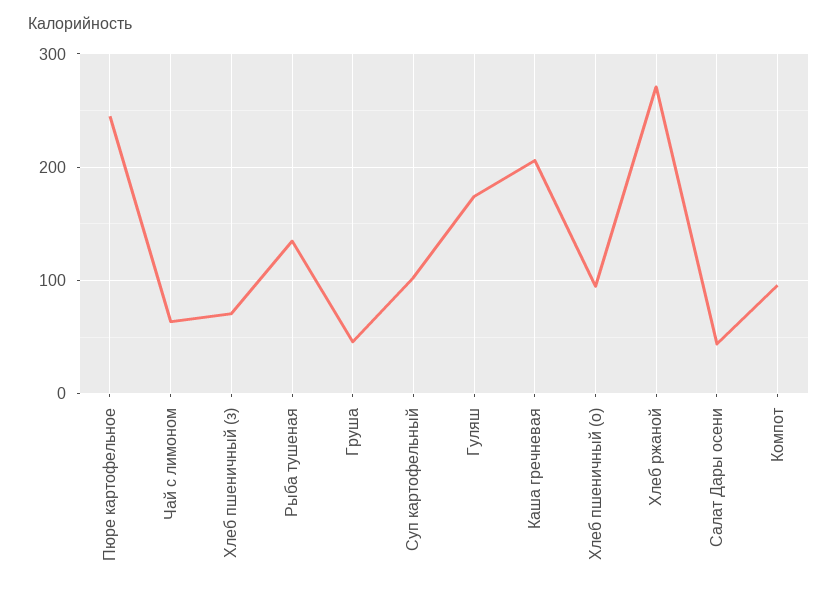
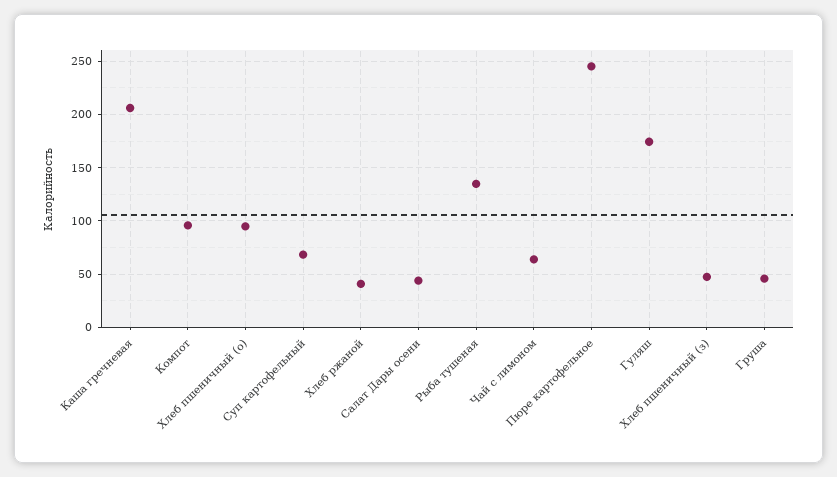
  {
    "Пюре картофельное": 250,
    "Чай с лимоном": 60,
-   "Хлеб пшеничный (з)": 70,
+   "Хлеб пшеничный (з)": 50,
    "Рыба тушеная": 130,
    "Груша": 50,
-   "Суп картофельный": 100,
+   "Суп картофельный": 70,
    "Гуляш": 170,
    "Каша гречневая": 210,
    "Хлеб пшеничный (о)": 90,
-   "Хлеб ржаной": 270,
+   "Хлеб ржаной": 40,
    "Салат Дары осени": 40,
    "Компот": 100
  }

